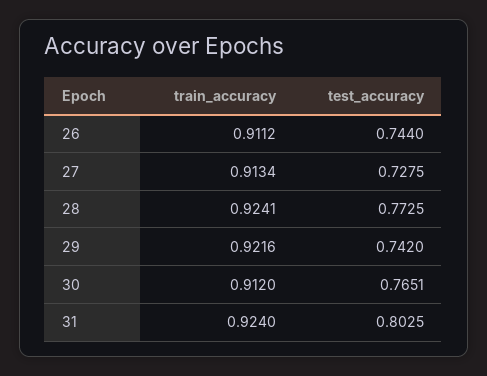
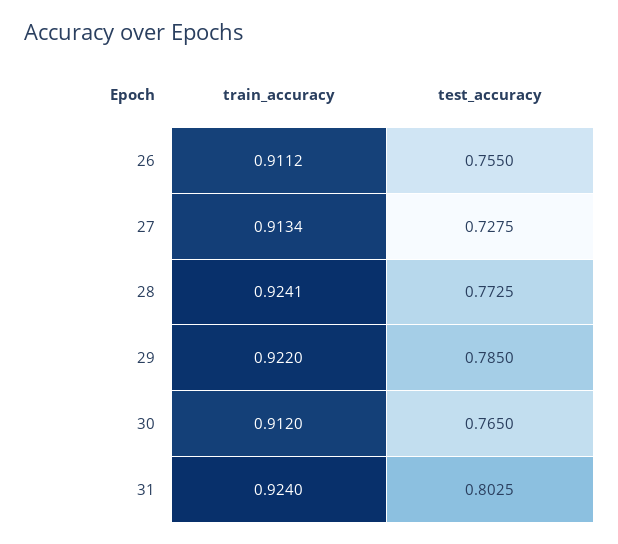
  {
    "train_accuracy": {
      "26": 0.9112,
      "27": 0.9134,
      "28": 0.9241,
-     "29": 0.9216,
+     "29": 0.922,
      "30": 0.912,
      "31": 0.924
    },
    "test_accuracy": {
-     "26": 0.744,
+     "26": 0.755,
      "27": 0.7275,
      "28": 0.7725,
-     "29": 0.742,
+     "29": 0.785,
-     "30": 0.7651,
+     "30": 0.765,
      "31": 0.8025
    }
  }

